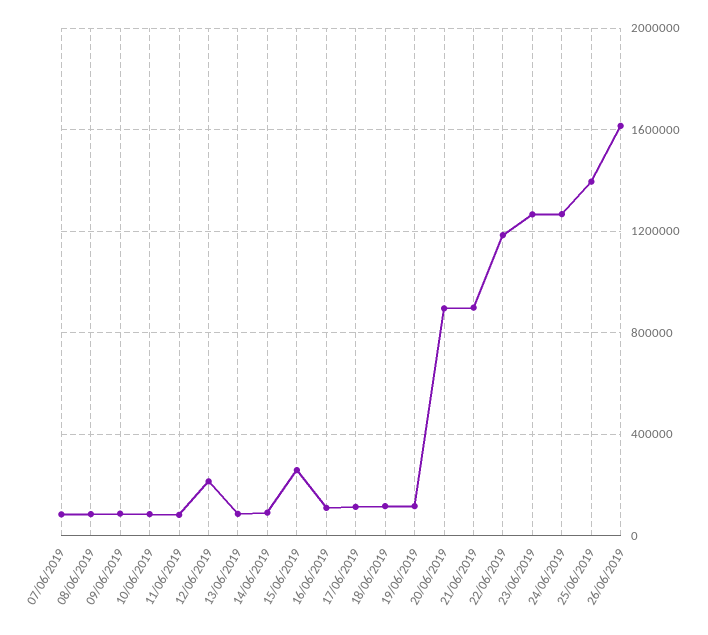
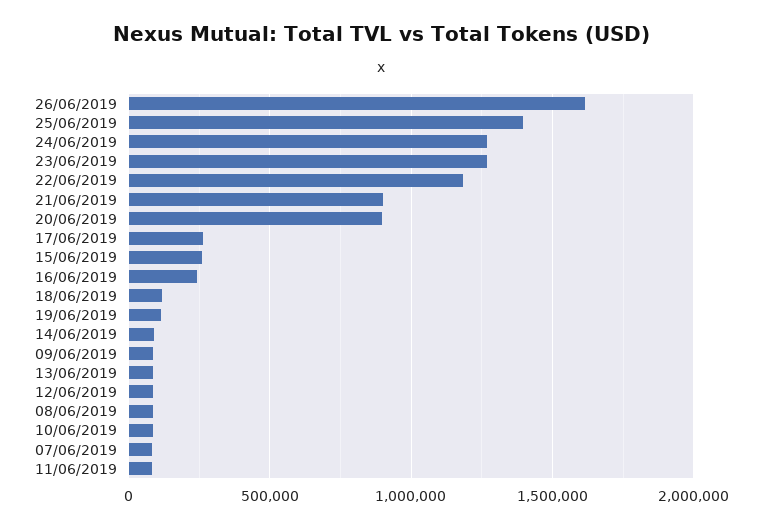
  {
    "07/06/2019": 100000,
    "08/06/2019": 100000,
    "09/06/2019": 100000,
    "10/06/2019": 100000,
    "11/06/2019": 100000,
-   "12/06/2019": 200000,
+   "12/06/2019": 100000,
    "13/06/2019": 100000,
    "14/06/2019": 100000,
    "15/06/2019": 250000,
-   "16/06/2019": 100000,
+   "16/06/2019": 250000,
-   "17/06/2019": 100000,
+   "17/06/2019": 250000,
    "18/06/2019": 100000,
    "19/06/2019": 100000,
    "20/06/2019": 900000,
    "21/06/2019": 900000,
    "22/06/2019": 1200000,
    "23/06/2019": 1250000,
    "24/06/2019": 1250000,
    "25/06/2019": 1400000,
    "26/06/2019": 1600000
  }

